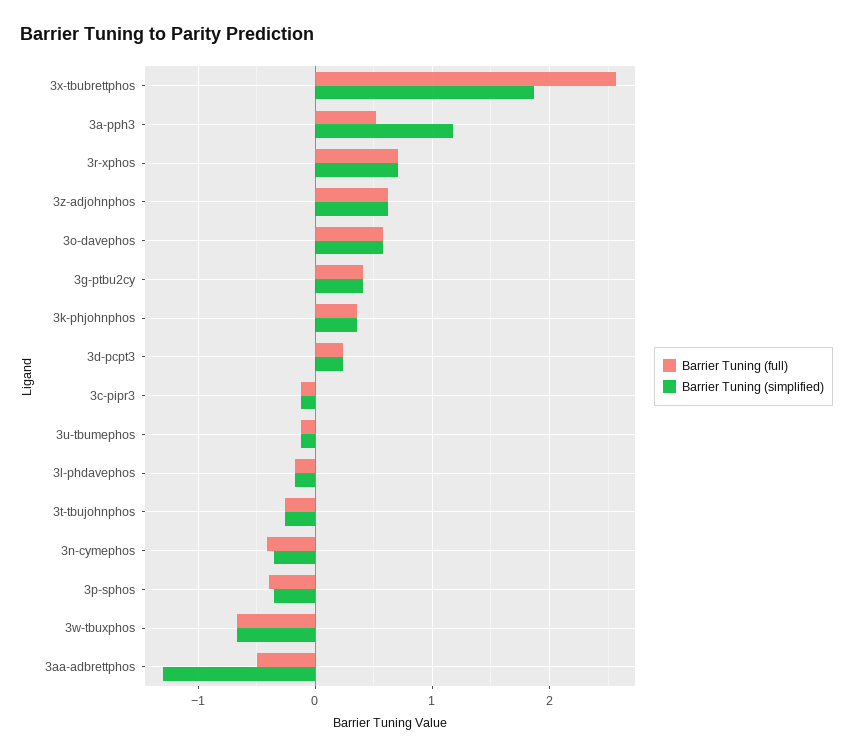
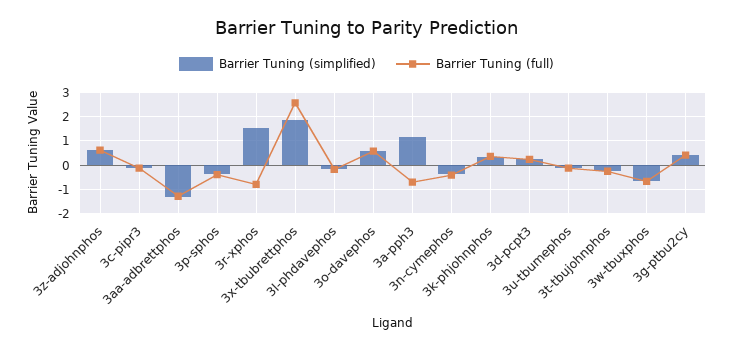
  {
    "Barrier Tuning (full)": {
      "3x-tbubrettphos": 2.6,
-     "3a-pph3": 0.5,
+     "3a-pph3": -0.75,
-     "3r-xphos": 0.7,
+     "3r-xphos": -0.75,
      "3z-adjohnphos": 0.6,
      "3o-davephos": 0.6,
      "3g-ptbu2cy": 0.4,
      "3k-phjohnphos": 0.4,
      "3d-pcpt3": 0.2,
      "3c-pipr3": -0.1,
      "3u-tbumephos": -0.1,
      "3l-phdavephos": -0.2,
      "3t-tbujohnphos": -0.3,
      "3n-cymephos": -0.4,
      "3p-sphos": -0.4,
      "3w-tbuxphos": -0.7,
-     "3aa-adbrettphos": -0.5
+     "3aa-adbrettphos": -1.25
    },
    "Barrier Tuning (simplified)": {
      "3x-tbubrettphos": 1.9,
      "3a-pph3": 1.2,
-     "3r-xphos": 0.7,
+     "3r-xphos": 1.5,
      "3z-adjohnphos": 0.6,
      "3o-davephos": 0.6,
      "3g-ptbu2cy": 0.4,
      "3k-phjohnphos": 0.4,
      "3d-pcpt3": 0.2,
      "3c-pipr3": -0.1,
      "3u-tbumephos": -0.1,
      "3l-phdavephos": -0.2,
      "3t-tbujohnphos": -0.3,
      "3n-cymephos": -0.4,
      "3p-sphos": -0.4,
      "3w-tbuxphos": -0.7,
      "3aa-adbrettphos": -1.3
    }
  }

